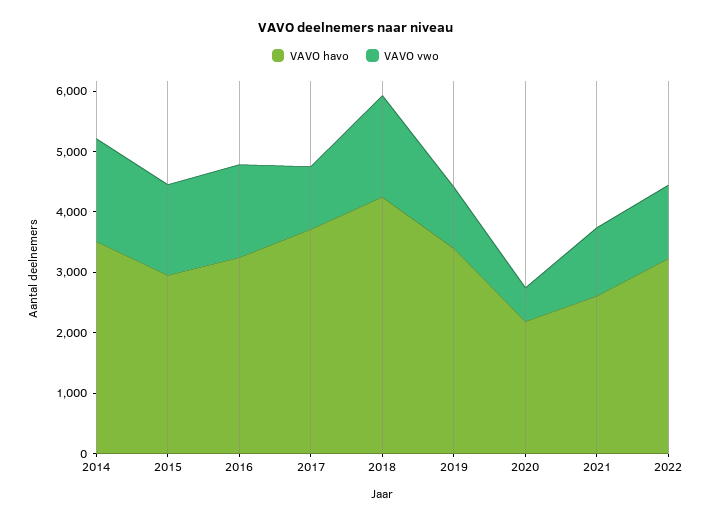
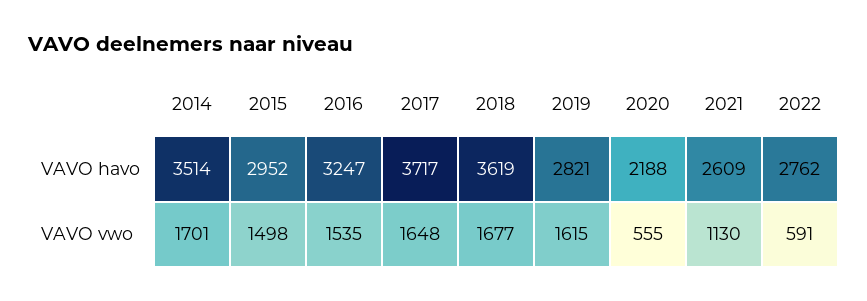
  {
    "VAVO havo": {
      "2014": 3514,
      "2015": 2952,
      "2016": 3247,
      "2017": 3717,
-     "2018": 4200,
+     "2018": 3619,
-     "2019": 3400,
+     "2019": 2821,
      "2020": 2188,
      "2021": 2609,
-     "2022": 3200
+     "2022": 2762
    },
    "VAVO vwo": {
      "2014": 1701,
      "2015": 1498,
      "2016": 1535,
-     "2017": 1000,
+     "2017": 1648,
      "2018": 1677,
-     "2019": 1000,
+     "2019": 1615,
      "2020": 555,
      "2021": 1130,
-     "2022": 1200
+     "2022": 591
    }
  }

